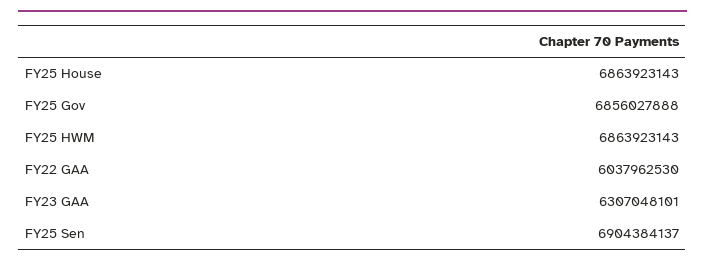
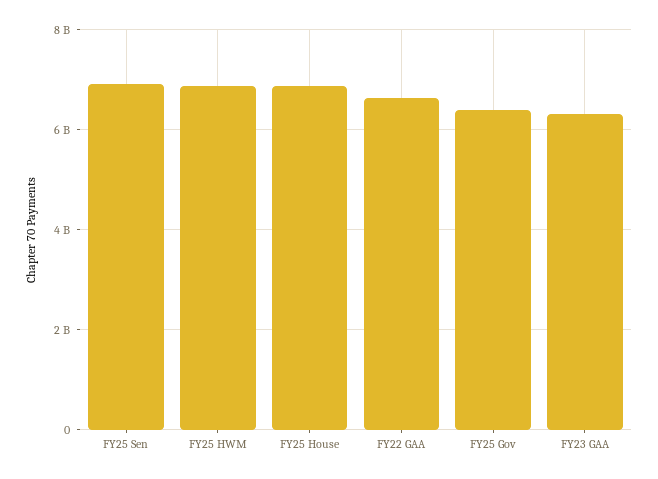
  {
    "FY25 House": 6863923143,
-   "FY25 Gov": 6856027888,
+   "FY25 Gov": 6400000000,
    "FY25 HWM": 6863923143,
-   "FY22 GAA": 6037962530,
+   "FY22 GAA": 6600000000,
    "FY23 GAA": 6307048101,
    "FY25 Sen": 6904384137
  }

